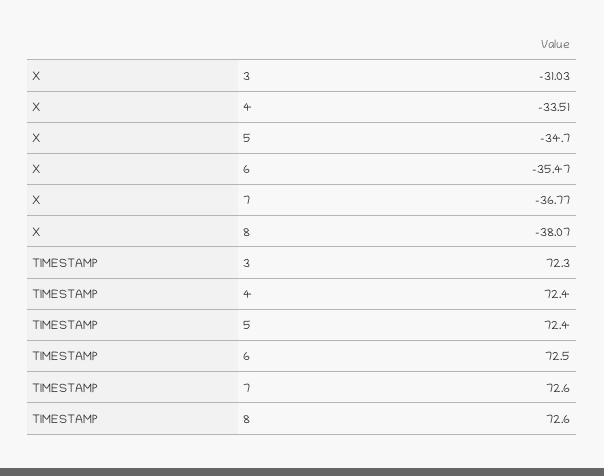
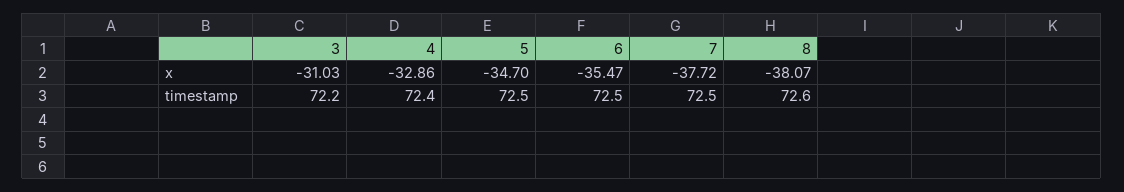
  {
    "X": {
      "3": -31.03,
-     "4": -33.51,
+     "4": -32.86,
      "5": -34.7,
      "6": -35.47,
-     "7": -36.77,
+     "7": -37.72,
      "8": -38.07
    },
    "TIMESTAMP": {
-     "3": 72.3,
+     "3": 72.2,
      "4": 72.4,
-     "5": 72.4,
+     "5": 72.5,
      "6": 72.5,
-     "7": 72.6,
+     "7": 72.5,
      "8": 72.6
    }
  }

